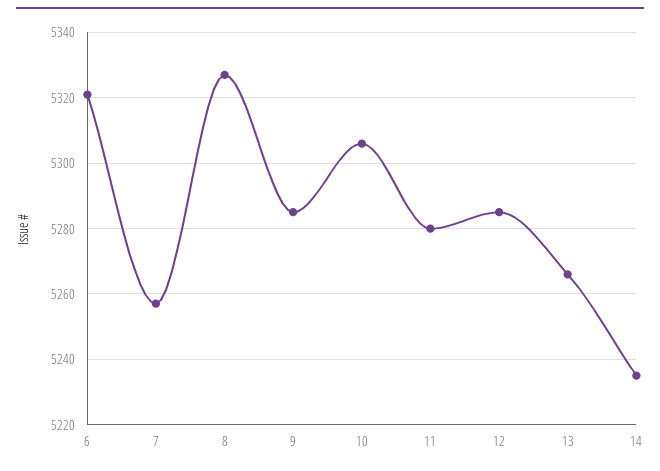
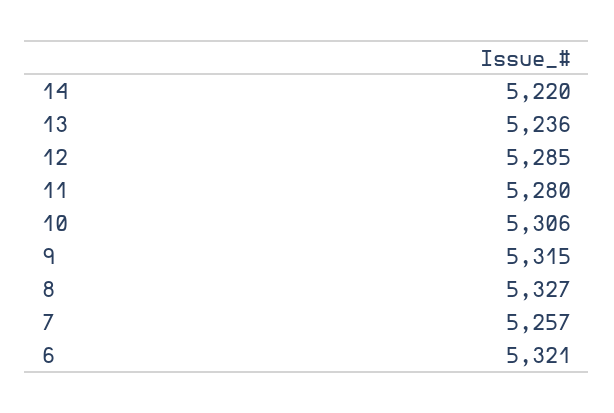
  {
    "6": 5321,
    "7": 5257,
    "8": 5327,
-   "9": 5285,
+   "9": 5315,
    "10": 5306,
    "11": 5280,
    "12": 5285,
-   "13": 5265,
+   "13": 5236,
-   "14": 5235
+   "14": 5220
  }

